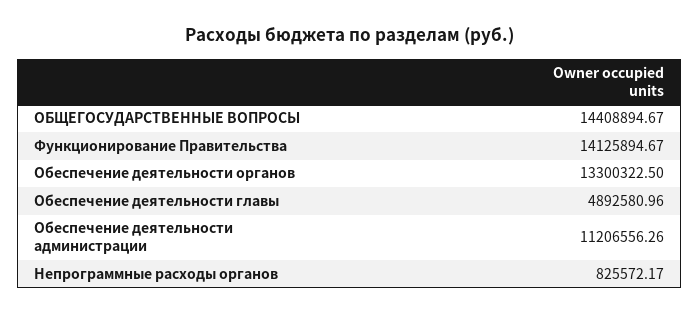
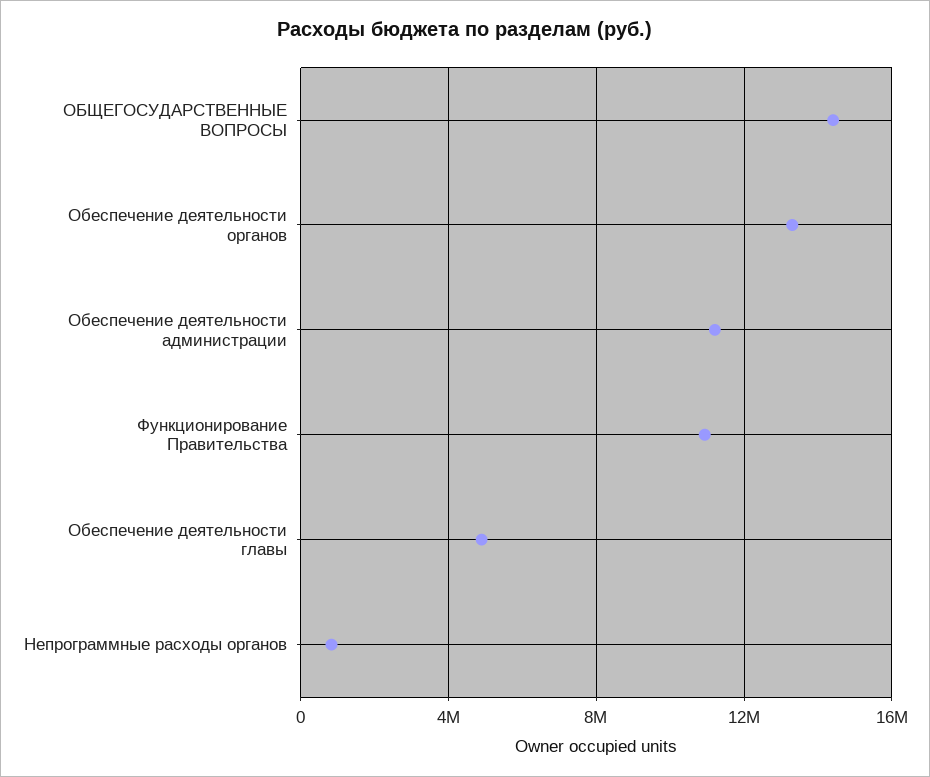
  {
    "ОБЩЕГОСУДАРСТВЕННЫЕ ВОПРОСЫ": 14408894.67,
-   "Функционирование Правительства": 14125894.67,
+   "Функционирование Правительства": 11000000,
    "Обеспечение деятельности органов": 13300322.5,
    "Обеспечение деятельности главы": 4892580.96,
    "Обеспечение деятельности администрации": 11206556.26,
    "Непрограммные расходы органов": 825572.17
  }

